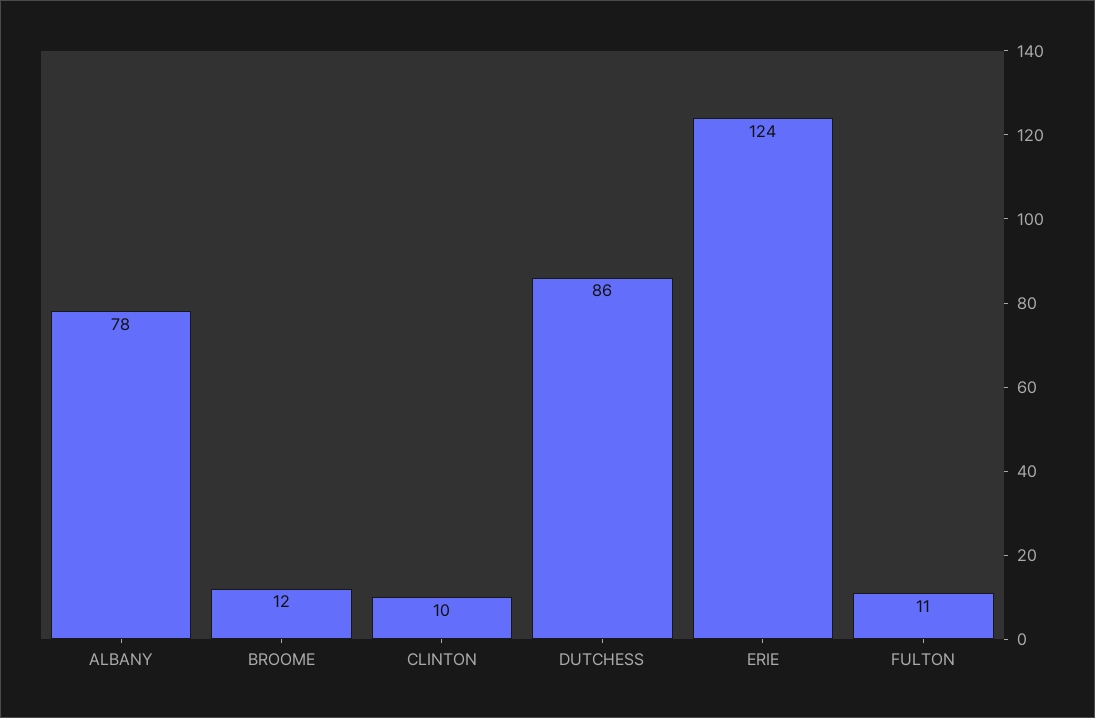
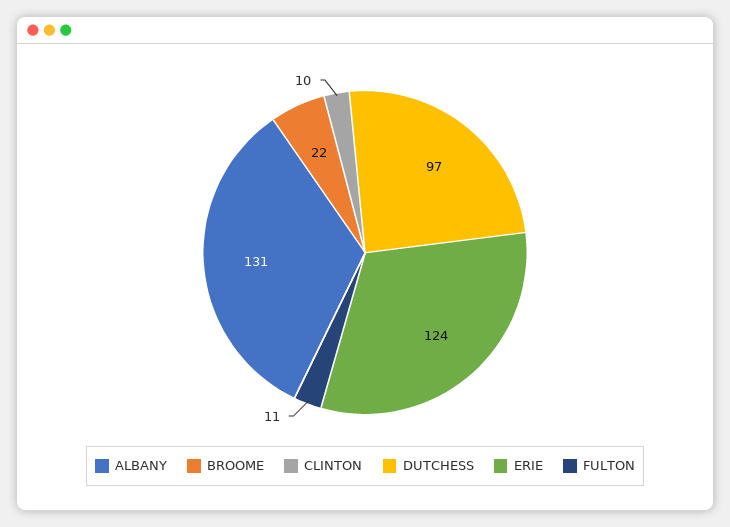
  {
-   "ALBANY": 78,
+   "ALBANY": 131,
-   "BROOME": 12,
+   "BROOME": 22,
    "CLINTON": 10,
-   "DUTCHESS": 86,
+   "DUTCHESS": 97,
    "ERIE": 124,
    "FULTON": 11
  }

